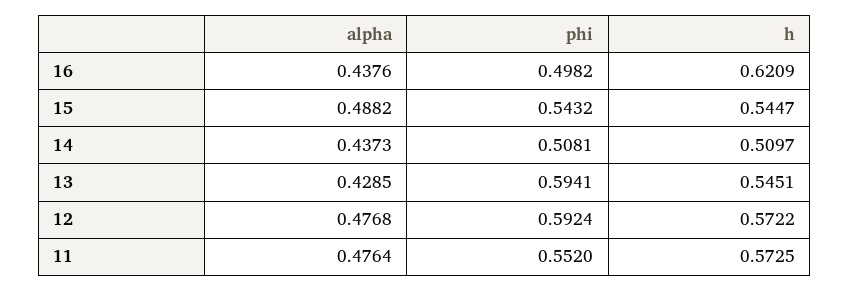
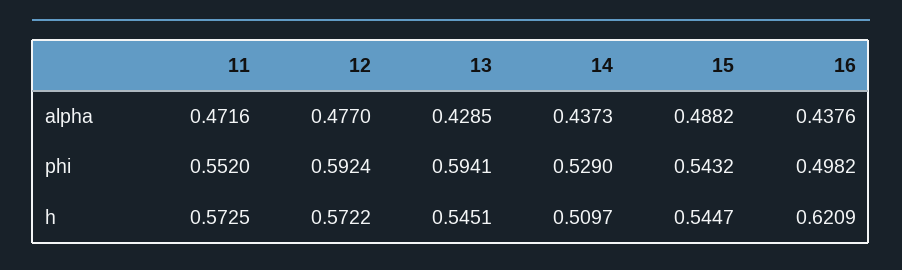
  {
    "alpha": {
      "16": 0.4376,
      "15": 0.4882,
      "14": 0.4373,
      "13": 0.4285,
-     "12": 0.4768,
+     "12": 0.477,
-     "11": 0.4764
+     "11": 0.4716
    },
    "phi": {
      "16": 0.4982,
      "15": 0.5432,
-     "14": 0.5081,
+     "14": 0.529,
      "13": 0.5941,
      "12": 0.5924,
      "11": 0.552
    },
    "h": {
      "16": 0.6209,
      "15": 0.5447,
      "14": 0.5097,
      "13": 0.5451,
      "12": 0.5722,
      "11": 0.5725
    }
  }

